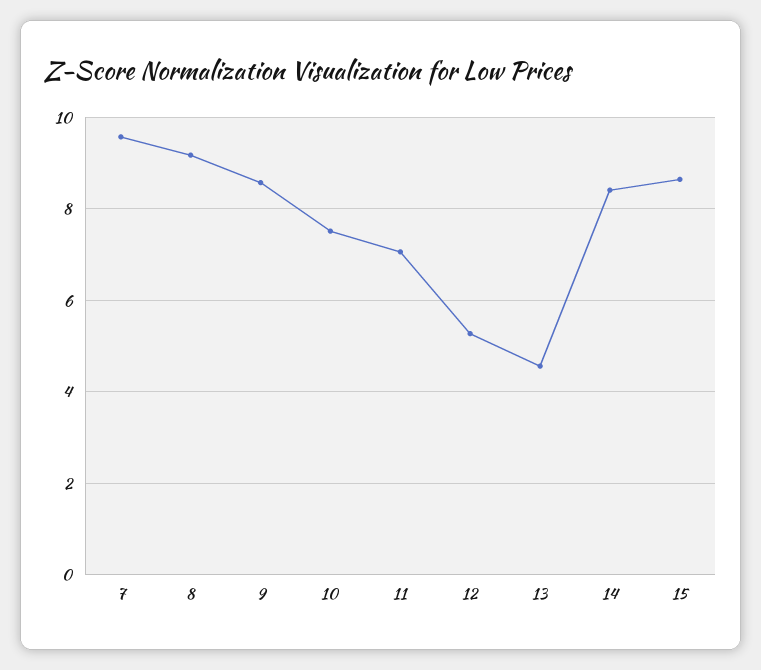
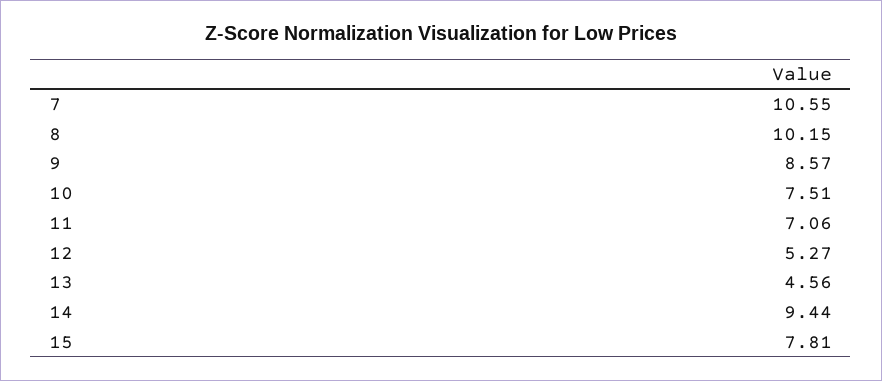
  {
-   "7": 9.6,
+   "7": 10.55,
-   "8": 9.2,
+   "8": 10.15,
    "9": 8.57,
    "10": 7.51,
    "11": 7.06,
    "12": 5.27,
    "13": 4.56,
-   "14": 8.4,
+   "14": 9.44,
-   "15": 8.6
+   "15": 7.81
  }

